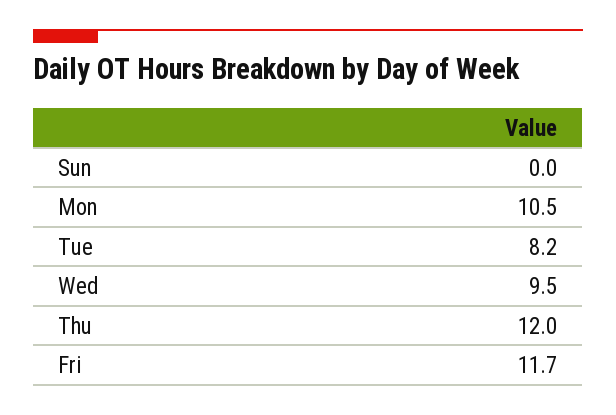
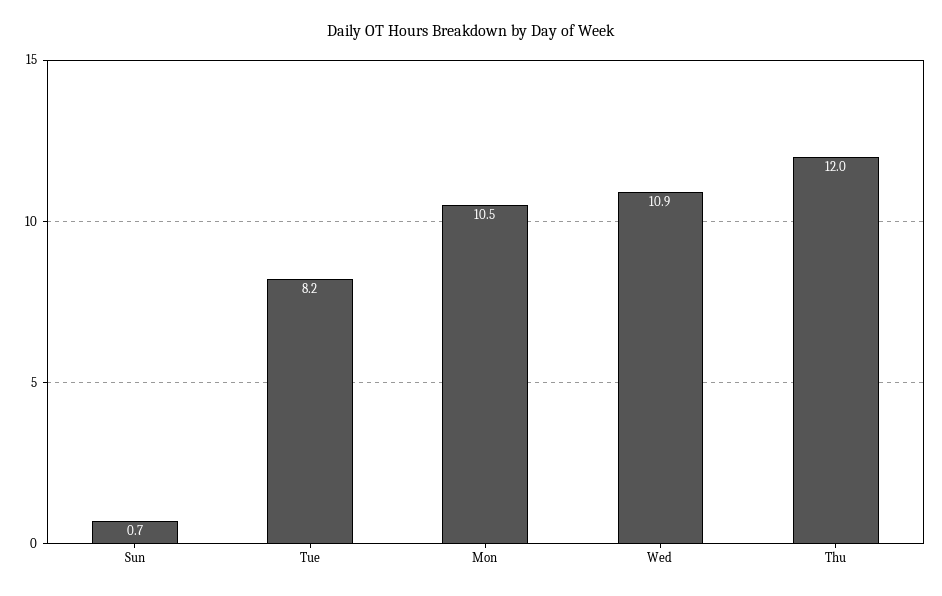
  {
-   "Sun": 0,
+   "Sun": 0.7,
    "Mon": 10.5,
    "Tue": 8.2,
-   "Wed": 9.5,
+   "Wed": 10.9,
-   "Thu": 12,
+   "Thu": 12
-   "Fri": 11.7
  }

